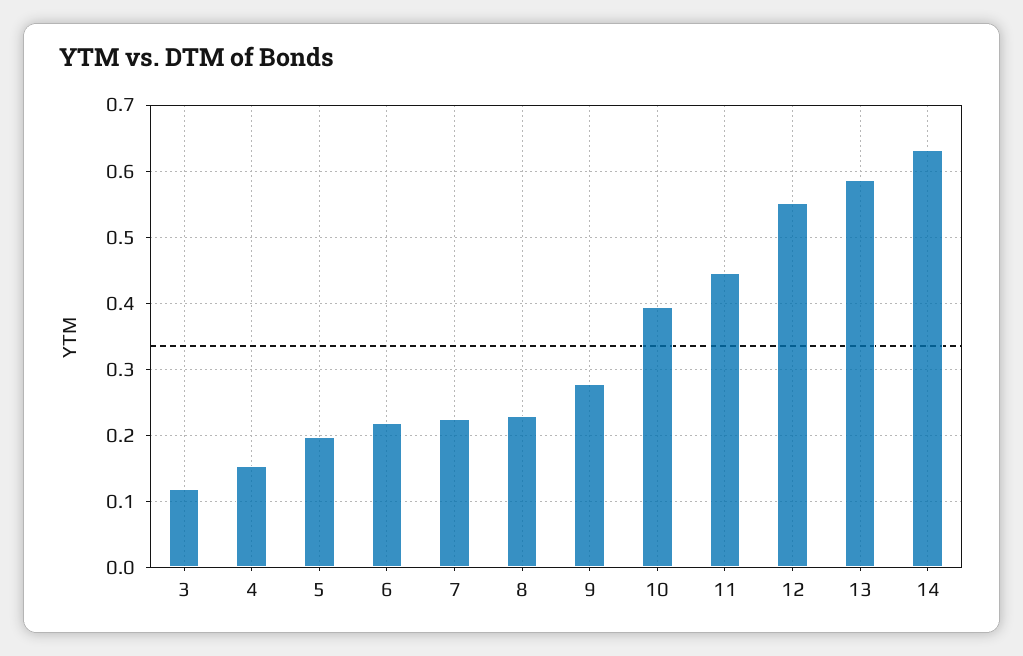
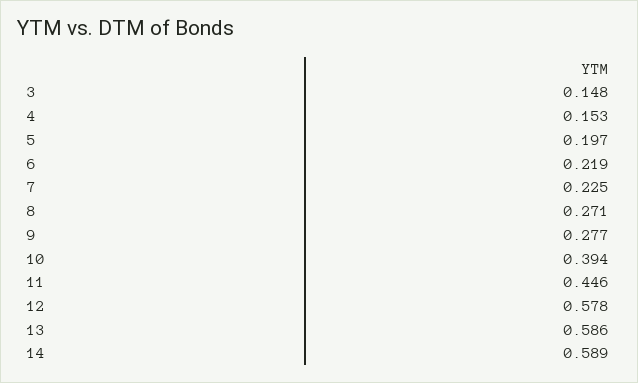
  {
-   "3": 0.12,
+   "3": 0.148,
    "4": 0.153,
    "5": 0.197,
    "6": 0.219,
    "7": 0.225,
-   "8": 0.23,
+   "8": 0.271,
    "9": 0.277,
    "10": 0.394,
    "11": 0.446,
-   "12": 0.55,
+   "12": 0.578,
    "13": 0.586,
-   "14": 0.63
+   "14": 0.589
  }

